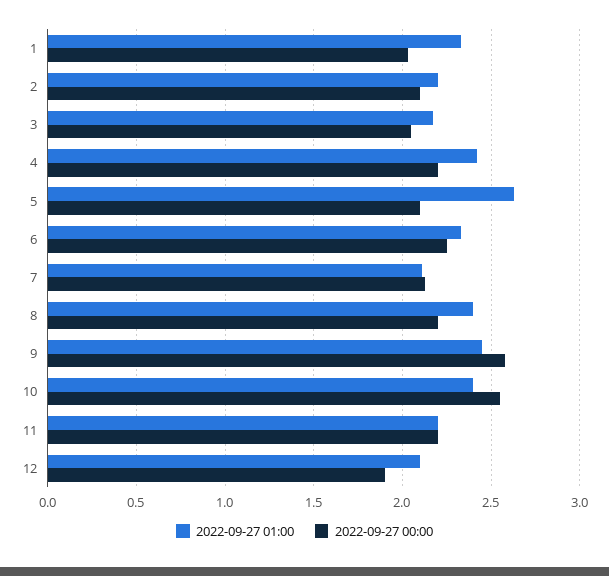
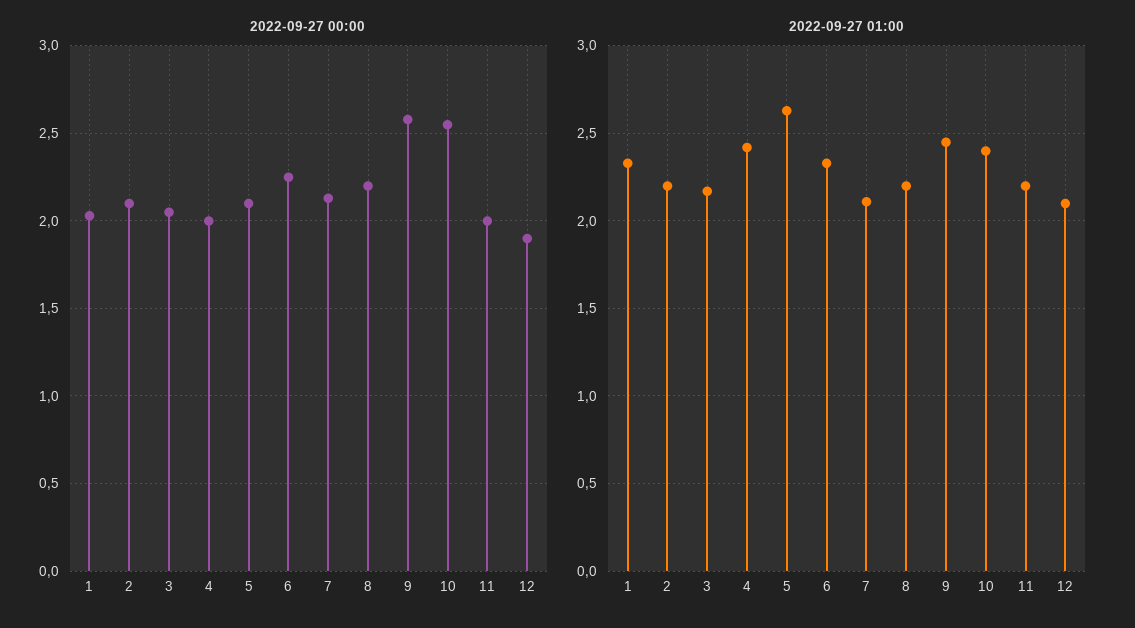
  {
    "2022-09-27 01:00": {
      "1": 2.35,
      "2": 2.2,
      "3": 2.15,
      "4": 2.4,
      "5": 2.65,
      "6": 2.35,
      "7": 2.1,
-     "8": 2.4,
+     "8": 2.2,
      "9": 2.45,
      "10": 2.4,
      "11": 2.2,
      "12": 2.1
    },
    "2022-09-27 00:00": {
      "1": 2.05,
      "2": 2.1,
      "3": 2.05,
-     "4": 2.2,
+     "4": 2,
      "5": 2.1,
      "6": 2.25,
      "7": 2.15,
      "8": 2.2,
      "9": 2.6,
      "10": 2.55,
-     "11": 2.2,
+     "11": 2,
      "12": 1.9
    }
  }

